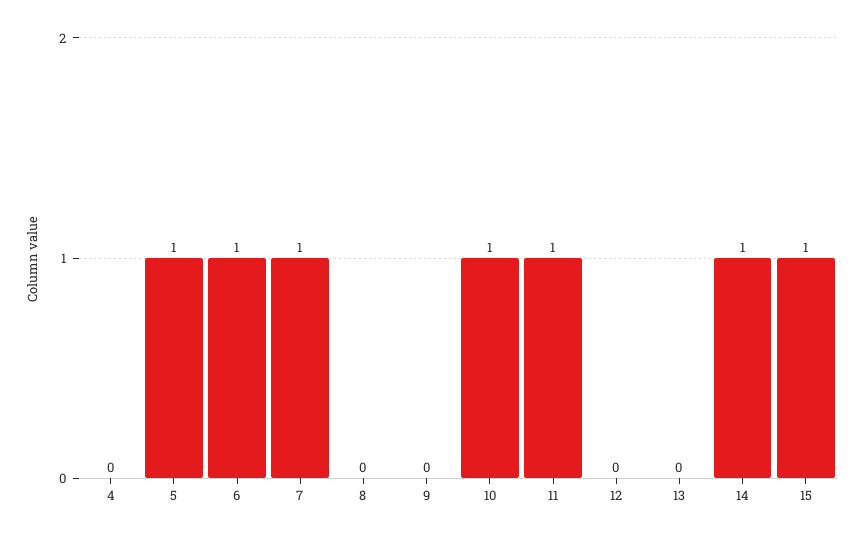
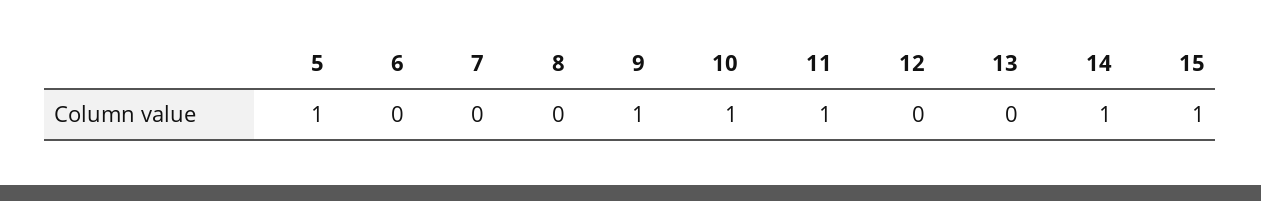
  {
-   "4": 0,
    "5": 1,
-   "6": 1,
+   "6": 0,
-   "7": 1,
+   "7": 0,
    "8": 0,
-   "9": 0,
+   "9": 1,
    "10": 1,
    "11": 1,
    "12": 0,
    "13": 0,
    "14": 1,
    "15": 1
  }

